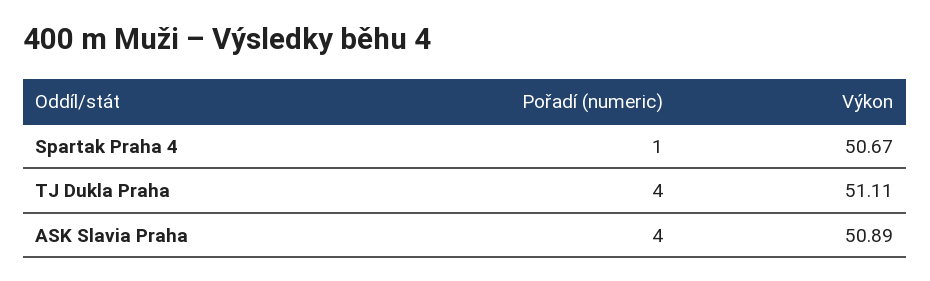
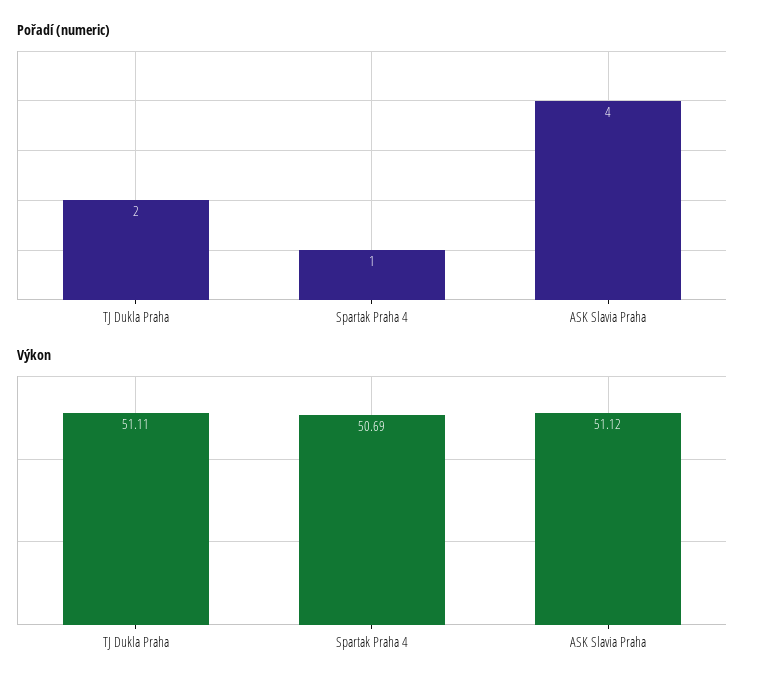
  {
    "Pořadí (numeric)": {
      "Spartak Praha 4": 1,
-     "TJ Dukla Praha": 4,
+     "TJ Dukla Praha": 2,
      "ASK Slavia Praha": 4
    },
    "Výkon": {
-     "Spartak Praha 4": 50.67,
+     "Spartak Praha 4": 50.69,
      "TJ Dukla Praha": 51.11,
-     "ASK Slavia Praha": 50.89
+     "ASK Slavia Praha": 51.12
    }
  }

